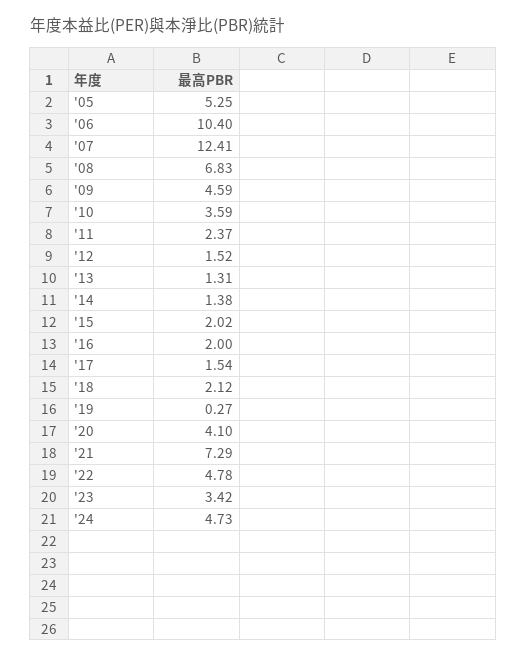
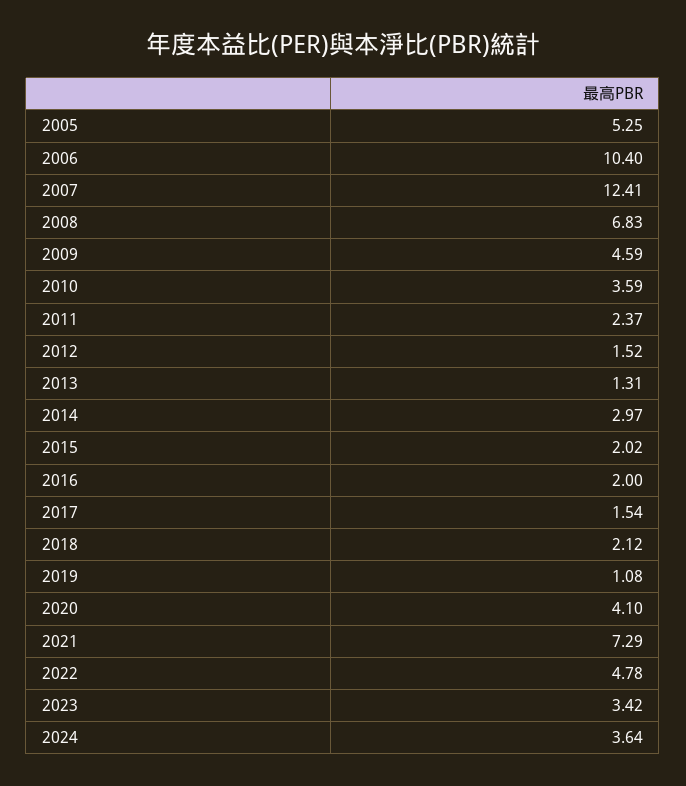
  {
    "'05": 5.25,
    "'06": 10.4,
    "'07": 12.41,
    "'08": 6.83,
    "'09": 4.59,
    "'10": 3.59,
    "'11": 2.37,
    "'12": 1.52,
    "'13": 1.31,
-   "'14": 1.38,
+   "'14": 2.97,
    "'15": 2.02,
    "'16": 2,
    "'17": 1.54,
    "'18": 2.12,
-   "'19": 0.27,
+   "'19": 1.08,
    "'20": 4.1,
    "'21": 7.29,
    "'22": 4.78,
    "'23": 3.42,
-   "'24": 4.73
+   "'24": 3.64
  }

